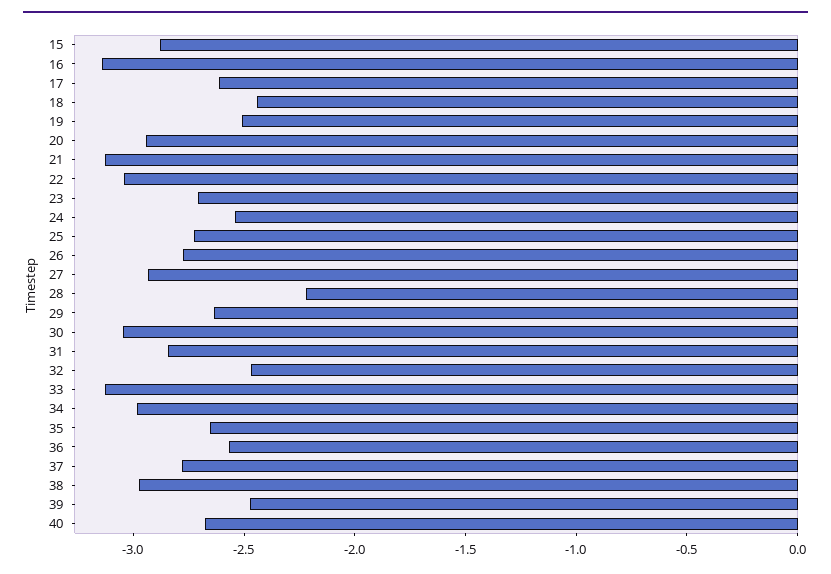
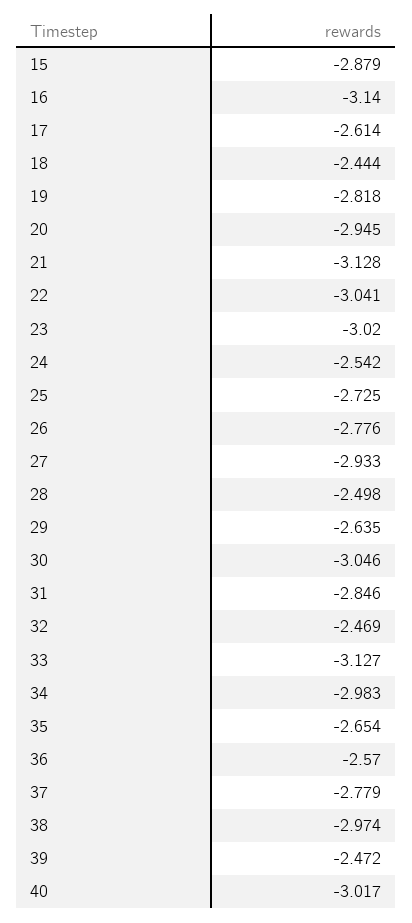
  {
    "15": -2.879,
    "16": -3.14,
    "17": -2.614,
    "18": -2.444,
-   "19": -2.5,
+   "19": -2.818,
    "20": -2.945,
    "21": -3.128,
    "22": -3.041,
-   "23": -2.7,
+   "23": -3.02,
    "24": -2.542,
    "25": -2.725,
    "26": -2.776,
    "27": -2.933,
-   "28": -2.2,
+   "28": -2.498,
    "29": -2.635,
    "30": -3.046,
    "31": -2.846,
    "32": -2.469,
    "33": -3.127,
    "34": -2.983,
    "35": -2.654,
    "36": -2.57,
    "37": -2.779,
    "38": -2.974,
    "39": -2.472,
-   "40": -2.7
+   "40": -3.017
  }

